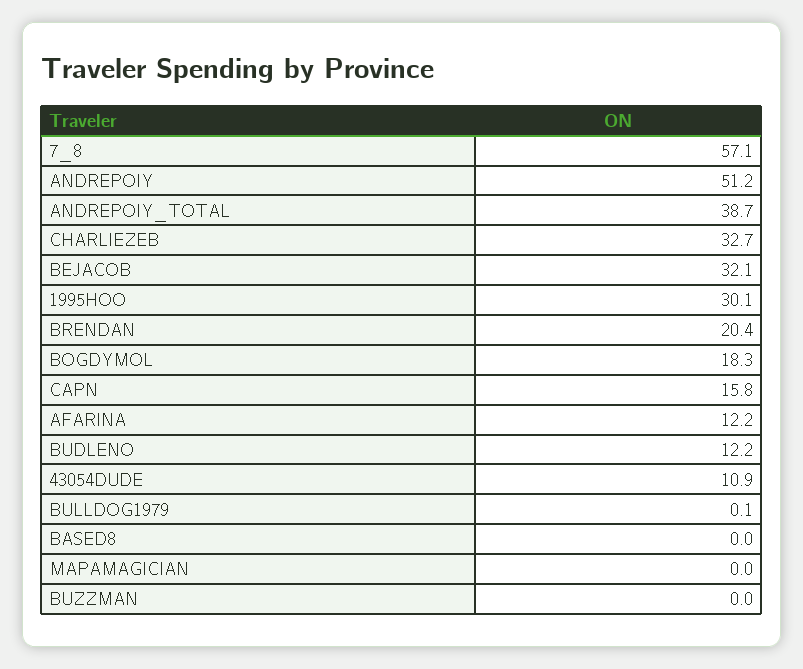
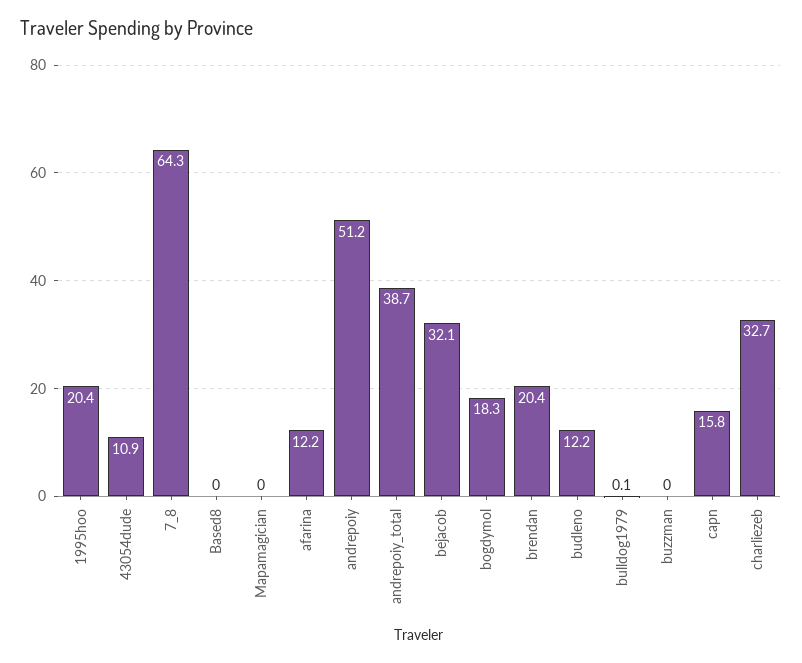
  {
-   "7_8": 57.1,
+   "7_8": 64.3,
    "ANDREPOIY": 51.2,
    "ANDREPOIY_TOTAL": 38.7,
    "CHARLIEZEB": 32.7,
    "BEJACOB": 32.1,
-   "1995HOO": 30.1,
+   "1995HOO": 20.4,
    "BRENDAN": 20.4,
    "BOGDYMOL": 18.3,
    "CAPN": 15.8,
    "AFARINA": 12.2,
    "BUDLENO": 12.2,
    "43054DUDE": 10.9,
    "BULLDOG1979": 0.1,
    "BASED8": 0,
    "MAPAMAGICIAN": 0,
    "BUZZMAN": 0
  }

